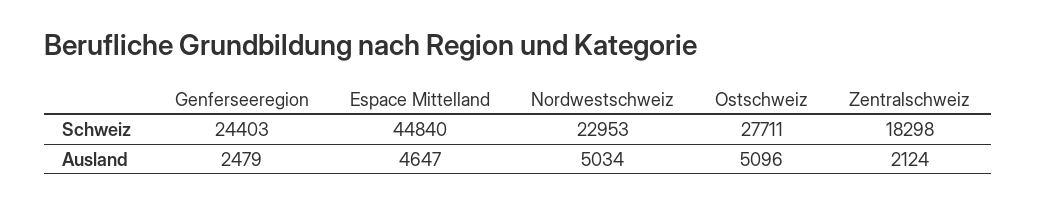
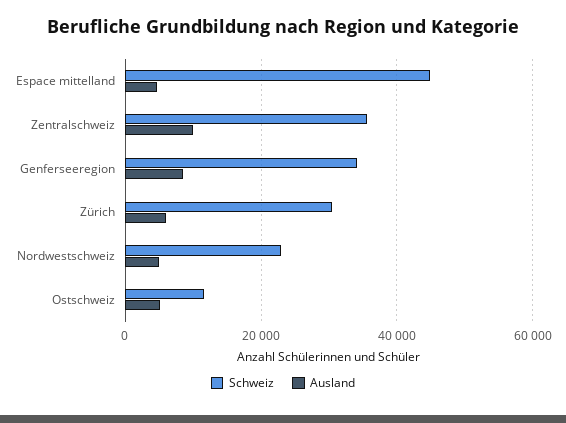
  {
    "Schweiz": {
-     "Genferseeregion": 24403,
+     "Genferseeregion": 34000,
      "Espace Mittelland": 44840,
      "Nordwestschweiz": 22953,
-     "Ostschweiz": 27711,
+     "Ostschweiz": 12000,
-     "Zentralschweiz": 18298
+     "Zentralschweiz": 36000,
+     "Zürich": 30000
    },
    "Ausland": {
-     "Genferseeregion": 2479,
+     "Genferseeregion": 8000,
      "Espace Mittelland": 4647,
      "Nordwestschweiz": 5034,
      "Ostschweiz": 5096,
-     "Zentralschweiz": 2124
+     "Zentralschweiz": 10000,
+     "Zürich": 6000
    }
  }

